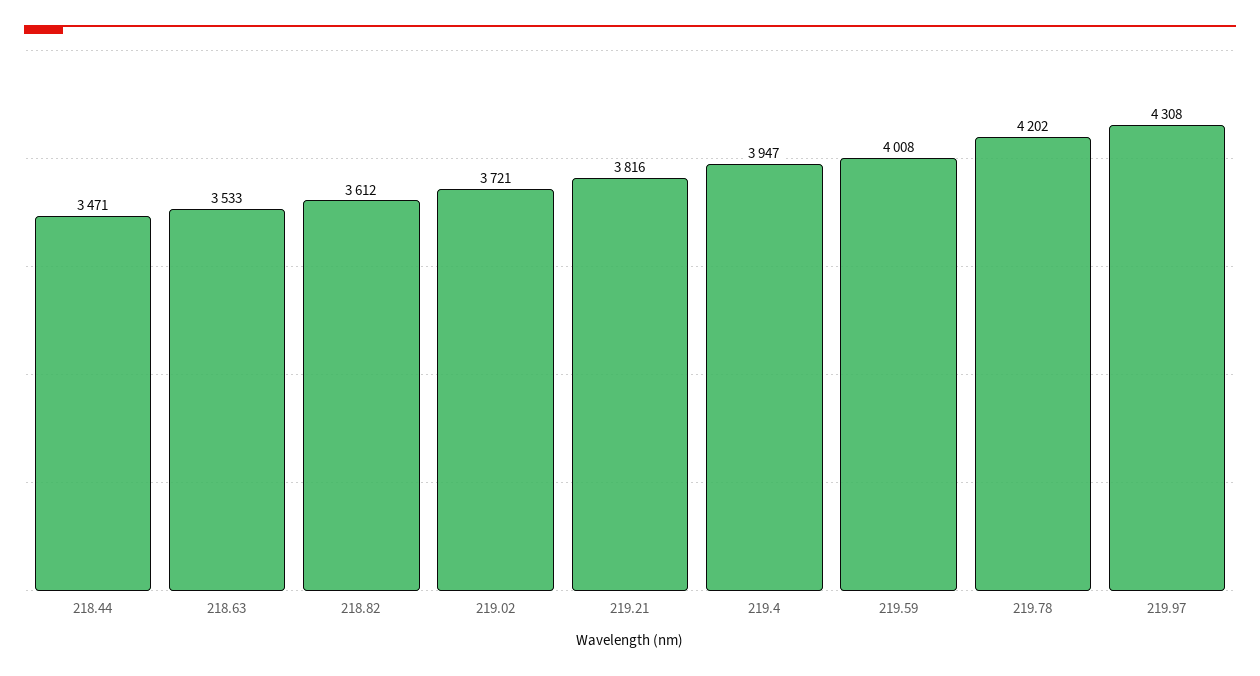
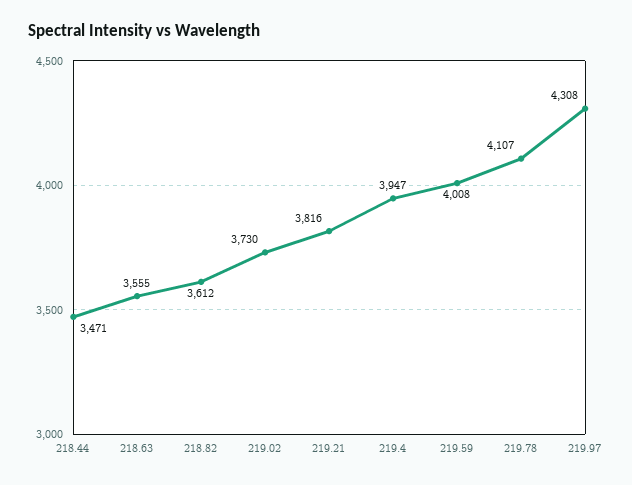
  {
    "218.44": 3471,
-   "218.63": 3533,
+   "218.63": 3555,
    "218.82": 3612,
-   "219.02": 3721,
+   "219.02": 3730,
    "219.21": 3816,
    "219.4": 3947,
    "219.59": 4008,
-   "219.78": 4202,
+   "219.78": 4107,
    "219.97": 4308
  }

